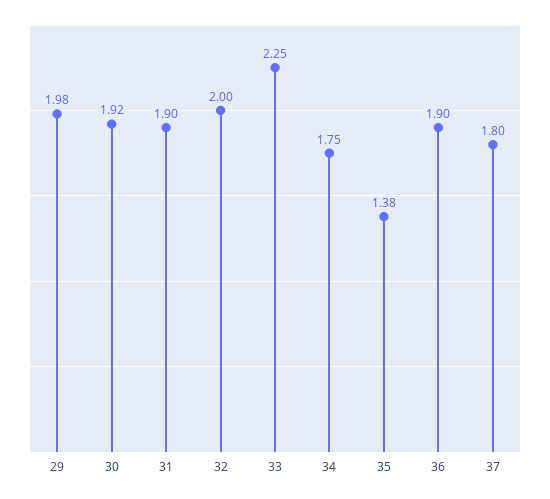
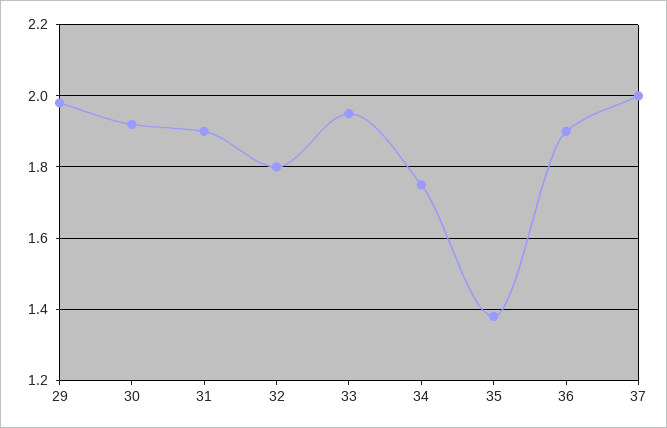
  {
    "29": 1.98,
    "30": 1.92,
    "31": 1.9,
-   "32": 2,
+   "32": 1.8,
-   "33": 2.25,
+   "33": 1.95,
    "34": 1.75,
    "35": 1.38,
    "36": 1.9,
-   "37": 1.8
+   "37": 2
  }

